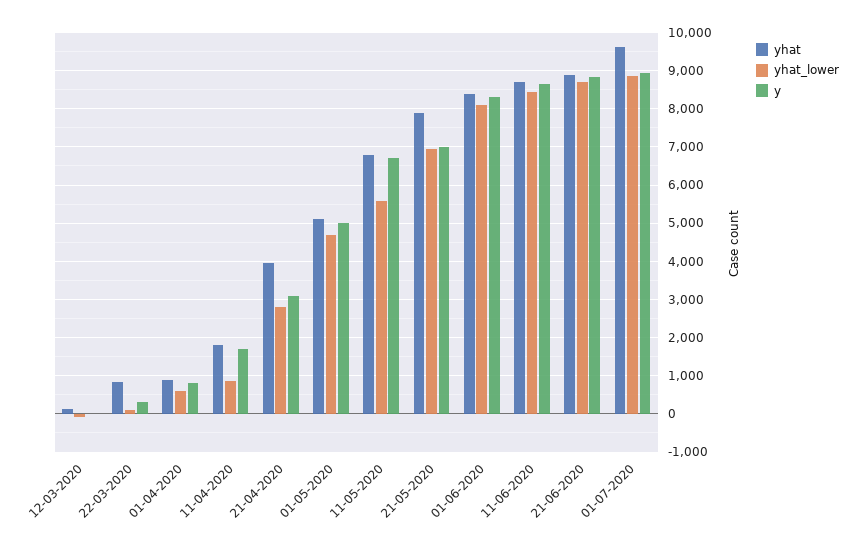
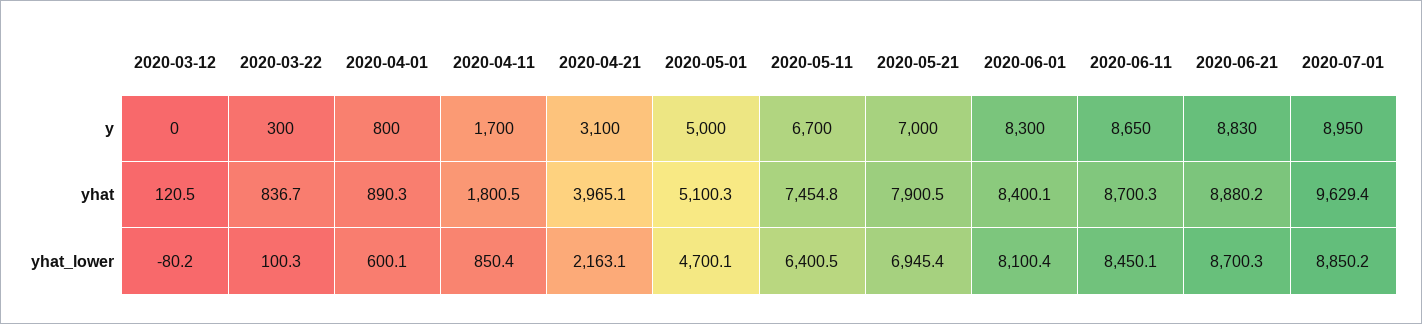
  {
    "yhat": {
      "12-03-2020": 120.5,
      "22-03-2020": 836.7,
      "01-04-2020": 890.3,
      "11-04-2020": 1800.5,
      "21-04-2020": 3965.1,
      "01-05-2020": 5100.3,
-     "11-05-2020": 6800,
+     "11-05-2020": 7454.8,
      "21-05-2020": 7900.5,
      "01-06-2020": 8400.1,
      "11-06-2020": 8700.3,
      "21-06-2020": 8880.2,
      "01-07-2020": 9629.4
    },
    "yhat_lower": {
      "12-03-2020": -80.2,
      "22-03-2020": 100.3,
      "01-04-2020": 600.1,
      "11-04-2020": 850.4,
-     "21-04-2020": 2800,
+     "21-04-2020": 2163.1,
      "01-05-2020": 4700.1,
-     "11-05-2020": 5600,
+     "11-05-2020": 6400.5,
      "21-05-2020": 6945.4,
      "01-06-2020": 8100.4,
      "11-06-2020": 8450.1,
      "21-06-2020": 8700.3,
      "01-07-2020": 8850.2
    },
    "y": {
      "12-03-2020": 0,
      "22-03-2020": 300,
      "01-04-2020": 800,
      "11-04-2020": 1700,
      "21-04-2020": 3100,
      "01-05-2020": 5000,
      "11-05-2020": 6700,
      "21-05-2020": 7000,
      "01-06-2020": 8300,
      "11-06-2020": 8650,
      "21-06-2020": 8830,
      "01-07-2020": 8950
    }
  }

